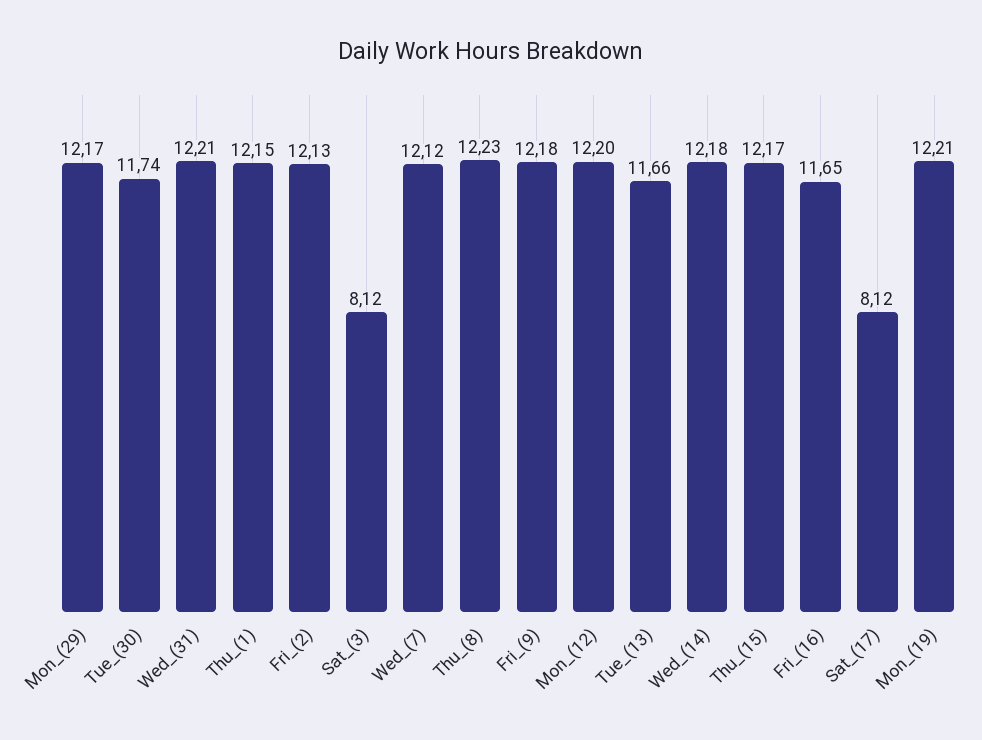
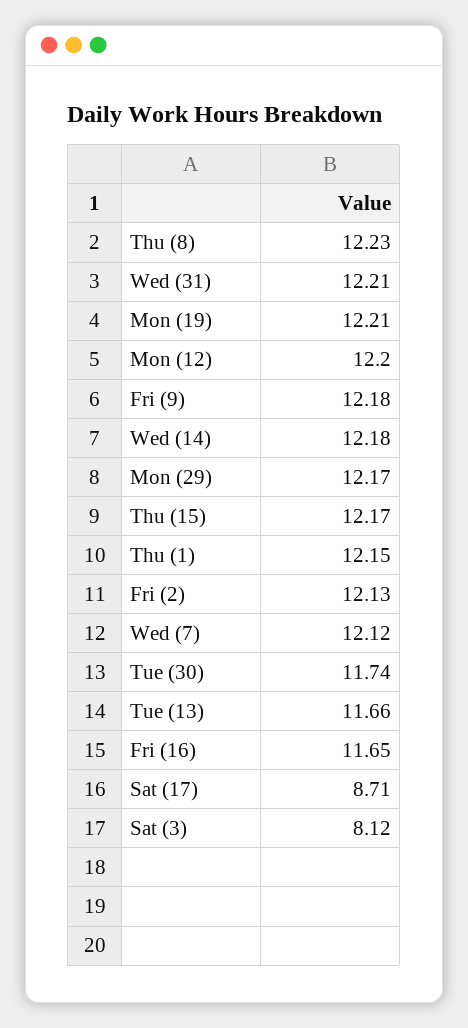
  {
    "Mon_(29)": 12.17,
    "Tue_(30)": 11.74,
    "Wed_(31)": 12.21,
    "Thu_(1)": 12.15,
    "Fri_(2)": 12.13,
    "Sat_(3)": 8.12,
    "Wed_(7)": 12.12,
    "Thu_(8)": 12.23,
    "Fri_(9)": 12.18,
    "Mon_(12)": 12.2,
    "Tue_(13)": 11.66,
    "Wed_(14)": 12.18,
    "Thu_(15)": 12.17,
    "Fri_(16)": 11.65,
-   "Sat_(17)": 8.12,
+   "Sat_(17)": 8.71,
    "Mon_(19)": 12.21
  }

